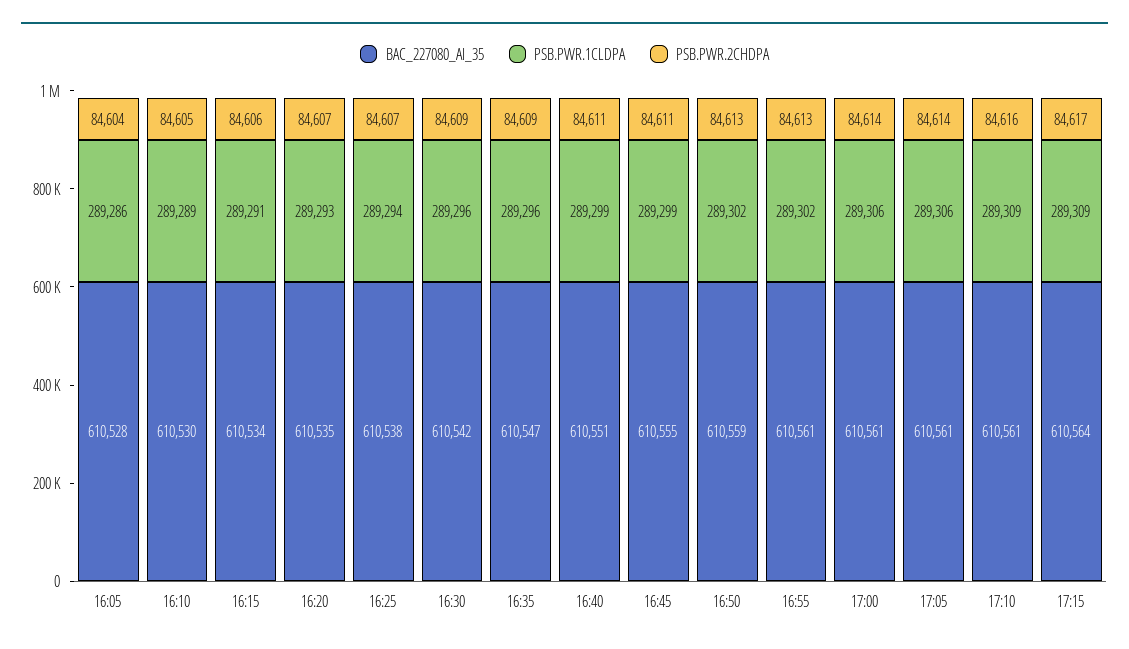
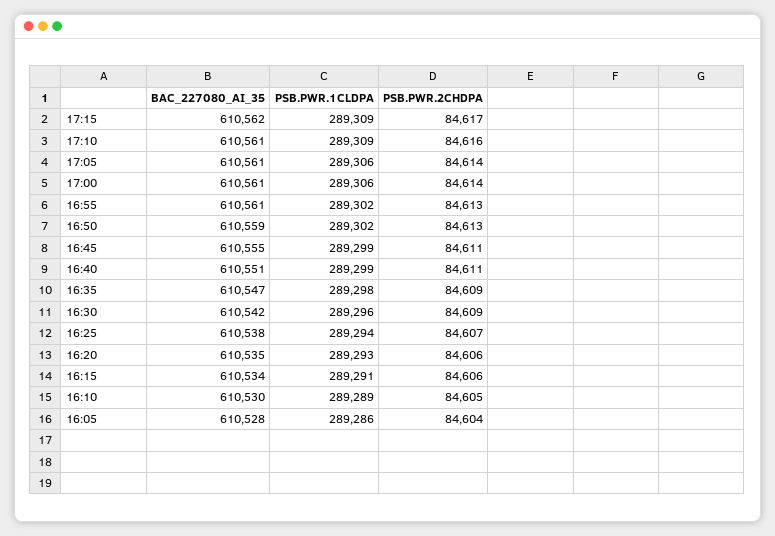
  {
    "BAC_227080_AI_35": {
      "16:05": 610528,
      "16:10": 610530,
      "16:15": 610534,
      "16:20": 610535,
      "16:25": 610538,
      "16:30": 610542,
      "16:35": 610547,
      "16:40": 610551,
      "16:45": 610555,
      "16:50": 610559,
      "16:55": 610561,
      "17:00": 610561,
      "17:05": 610561,
      "17:10": 610561,
-     "17:15": 610564
+     "17:15": 610562
    },
    "PSB.PWR.1CLDPA": {
      "16:05": 289286,
      "16:10": 289289,
      "16:15": 289291,
      "16:20": 289293,
      "16:25": 289294,
      "16:30": 289296,
-     "16:35": 289296,
+     "16:35": 289298,
      "16:40": 289299,
      "16:45": 289299,
      "16:50": 289302,
      "16:55": 289302,
      "17:00": 289306,
      "17:05": 289306,
      "17:10": 289309,
      "17:15": 289309
    },
    "PSB.PWR.2CHDPA": {
      "16:05": 84604,
      "16:10": 84605,
      "16:15": 84606,
-     "16:20": 84607,
+     "16:20": 84606,
      "16:25": 84607,
      "16:30": 84609,
      "16:35": 84609,
      "16:40": 84611,
      "16:45": 84611,
      "16:50": 84613,
      "16:55": 84613,
      "17:00": 84614,
      "17:05": 84614,
      "17:10": 84616,
      "17:15": 84617
    }
  }

